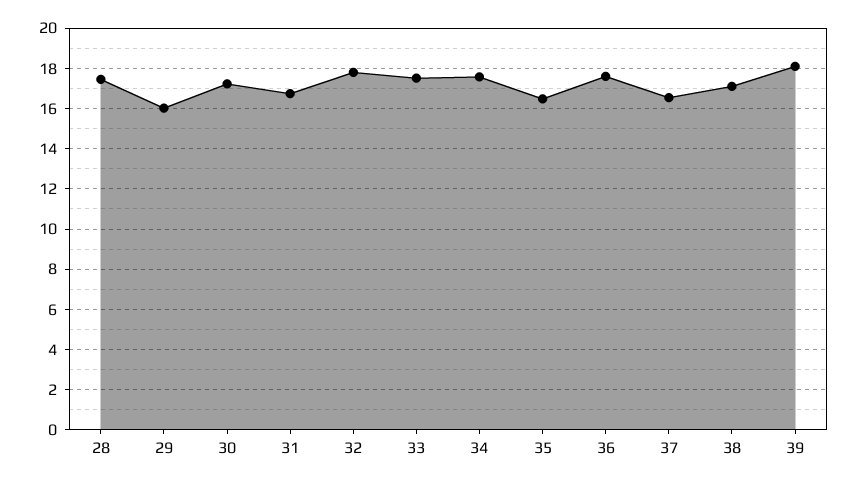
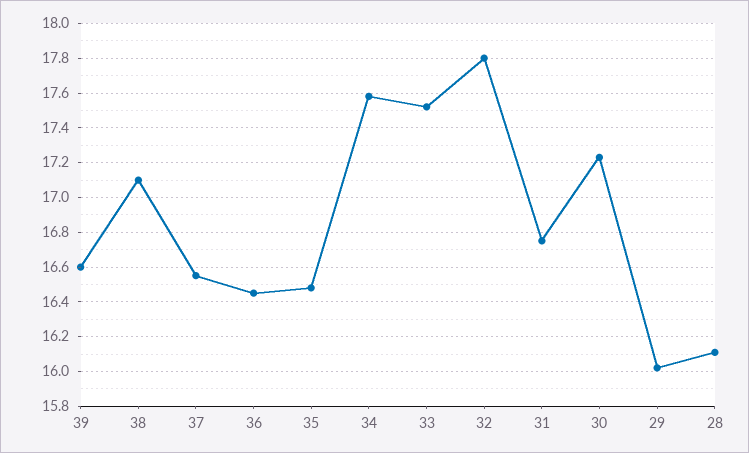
  {
-   "28": 17.5,
+   "28": 16.1,
    "29": 16,
    "30": 17.25,
    "31": 16.75,
    "32": 17.8,
    "33": 17.5,
    "34": 17.6,
    "35": 16.5,
-   "36": 17.5,
+   "36": 16.45,
    "37": 16.55,
    "38": 17.1,
-   "39": 18
+   "39": 16.6
  }

